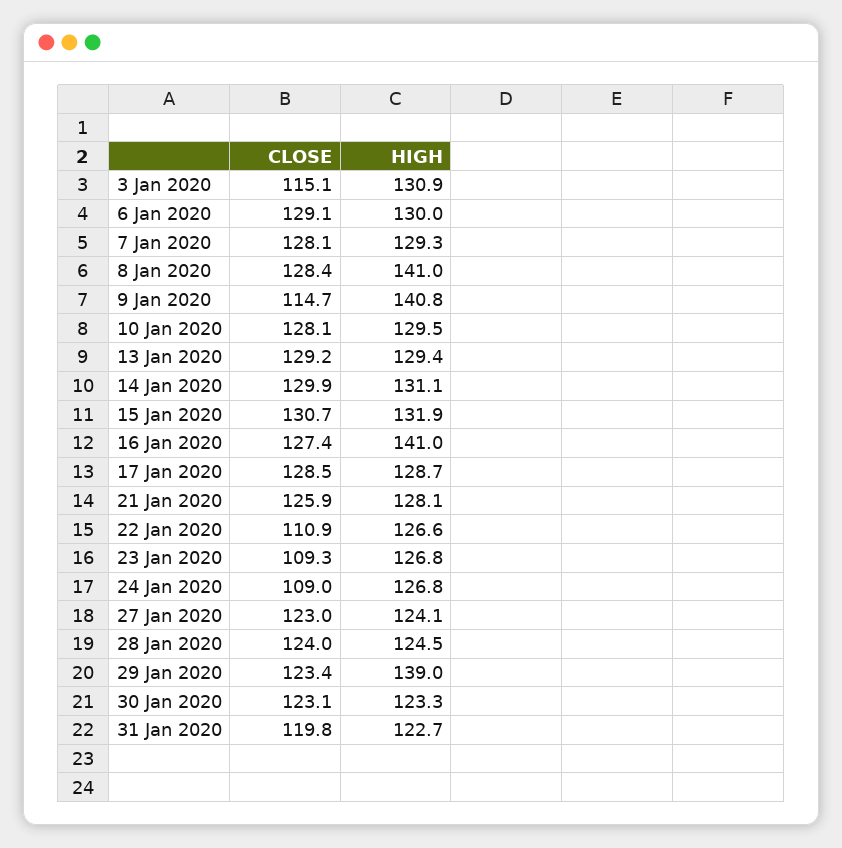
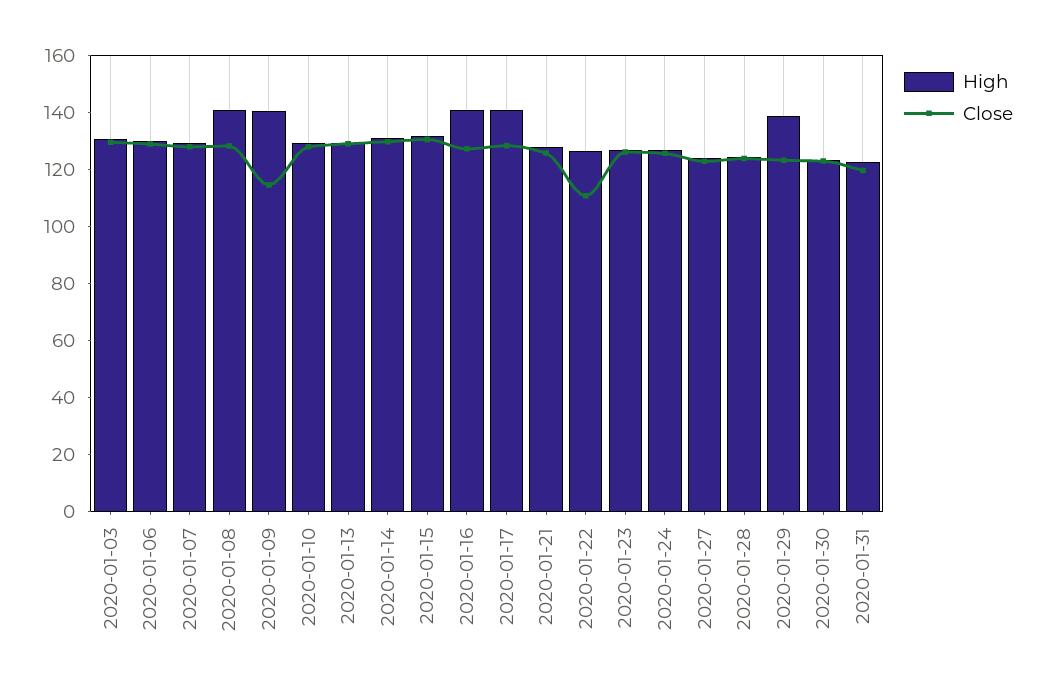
  {
    "CLOSE": {
-     "3 Jan 2020": 115.1,
+     "3 Jan 2020": 130,
      "6 Jan 2020": 129.1,
      "7 Jan 2020": 128.1,
      "8 Jan 2020": 128.4,
      "9 Jan 2020": 114.7,
      "10 Jan 2020": 128.1,
      "13 Jan 2020": 129.2,
      "14 Jan 2020": 129.9,
      "15 Jan 2020": 130.7,
      "16 Jan 2020": 127.4,
      "17 Jan 2020": 128.5,
      "21 Jan 2020": 125.9,
      "22 Jan 2020": 110.9,
-     "23 Jan 2020": 109.3,
+     "23 Jan 2020": 125,
-     "24 Jan 2020": 109,
+     "24 Jan 2020": 125,
      "27 Jan 2020": 123,
      "28 Jan 2020": 124,
      "29 Jan 2020": 123.4,
      "30 Jan 2020": 123.1,
      "31 Jan 2020": 119.8
    },
    "HIGH": {
      "3 Jan 2020": 130.9,
      "6 Jan 2020": 130,
      "7 Jan 2020": 129.3,
      "8 Jan 2020": 141,
      "9 Jan 2020": 140.8,
      "10 Jan 2020": 129.5,
      "13 Jan 2020": 129.4,
      "14 Jan 2020": 131.1,
      "15 Jan 2020": 131.9,
      "16 Jan 2020": 141,
-     "17 Jan 2020": 128.7,
+     "17 Jan 2020": 140,
      "21 Jan 2020": 128.1,
      "22 Jan 2020": 126.6,
      "23 Jan 2020": 126.8,
      "24 Jan 2020": 126.8,
      "27 Jan 2020": 124.1,
      "28 Jan 2020": 124.5,
      "29 Jan 2020": 139,
      "30 Jan 2020": 123.3,
      "31 Jan 2020": 122.7
    }
  }

